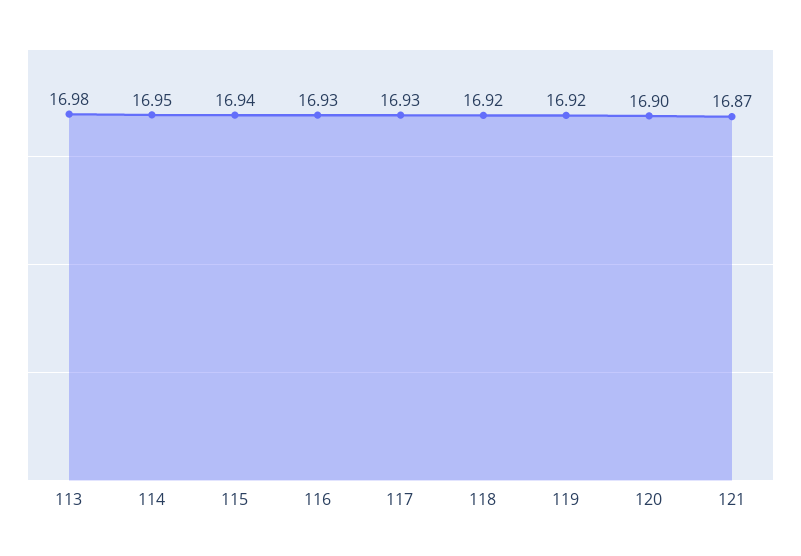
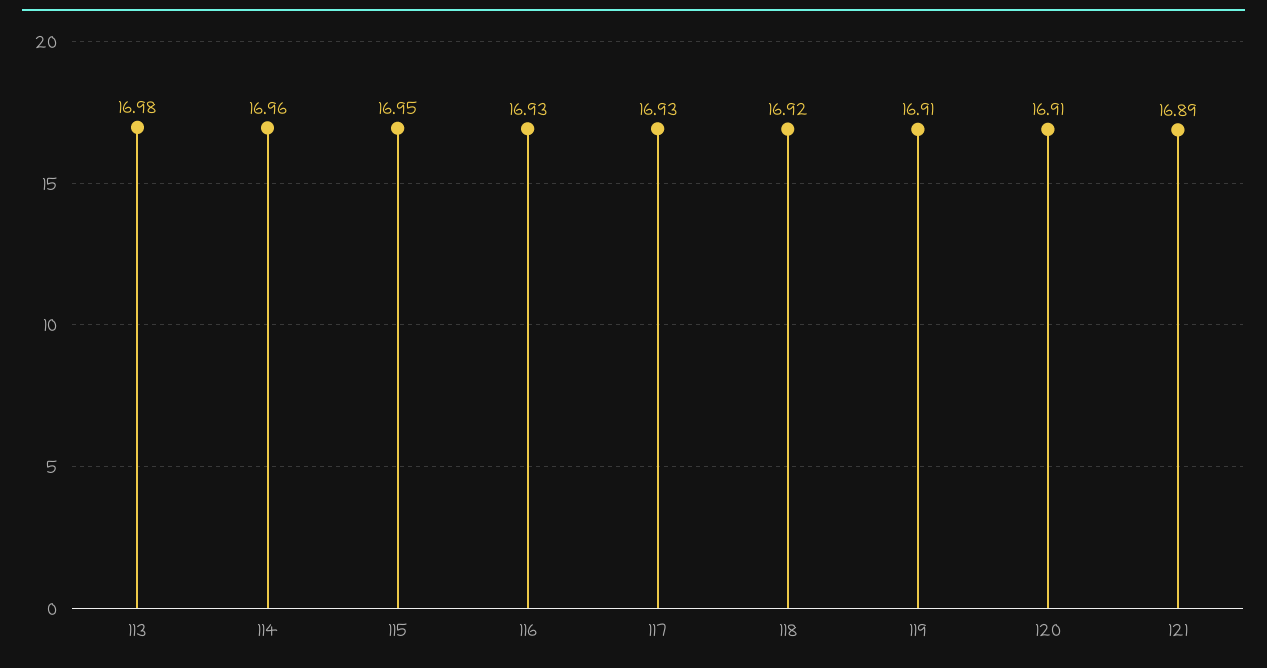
  {
    "113": 16.98,
-   "114": 16.95,
+   "114": 16.96,
-   "115": 16.94,
+   "115": 16.95,
    "116": 16.93,
    "117": 16.93,
    "118": 16.92,
-   "119": 16.92,
+   "119": 16.91,
-   "120": 16.9,
+   "120": 16.91,
-   "121": 16.87
+   "121": 16.89
  }

